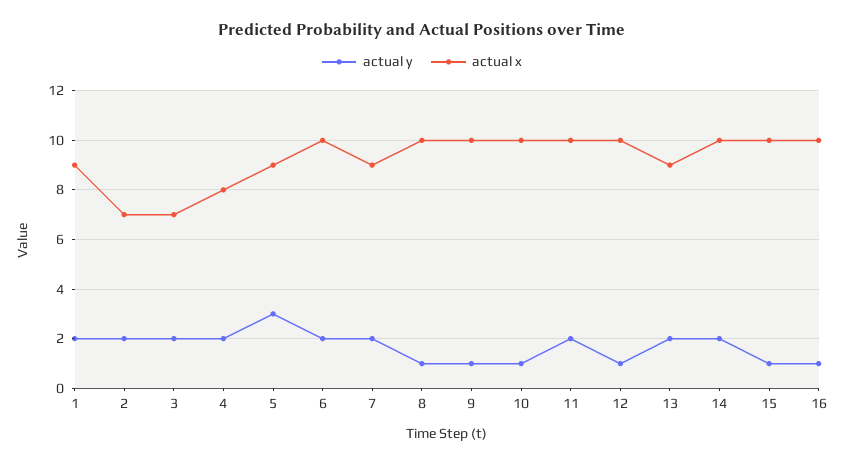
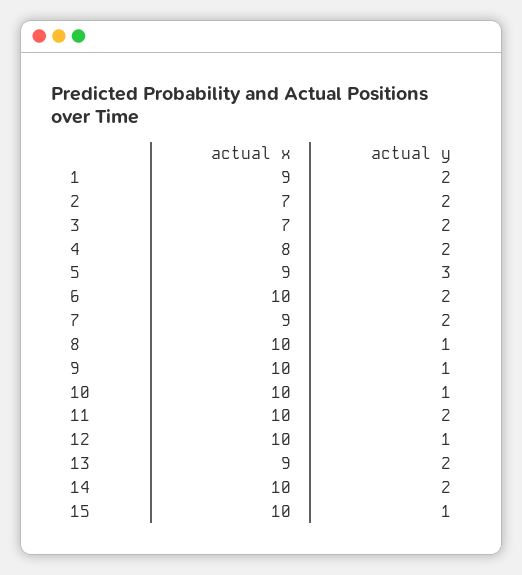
  {
    "actual y": {
      "1": 2,
      "2": 2,
      "3": 2,
      "4": 2,
      "5": 3,
      "6": 2,
      "7": 2,
      "8": 1,
      "9": 1,
      "10": 1,
      "11": 2,
      "12": 1,
      "13": 2,
      "14": 2,
-     "15": 1,
+     "15": 1
-     "16": 1
    },
    "actual x": {
      "1": 9,
      "2": 7,
      "3": 7,
      "4": 8,
      "5": 9,
      "6": 10,
      "7": 9,
      "8": 10,
      "9": 10,
      "10": 10,
      "11": 10,
      "12": 10,
      "13": 9,
      "14": 10,
-     "15": 10,
+     "15": 10
-     "16": 10
    }
  }

